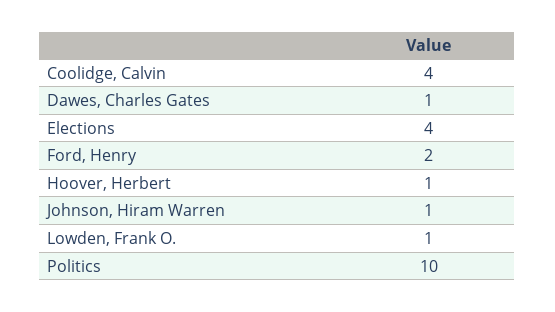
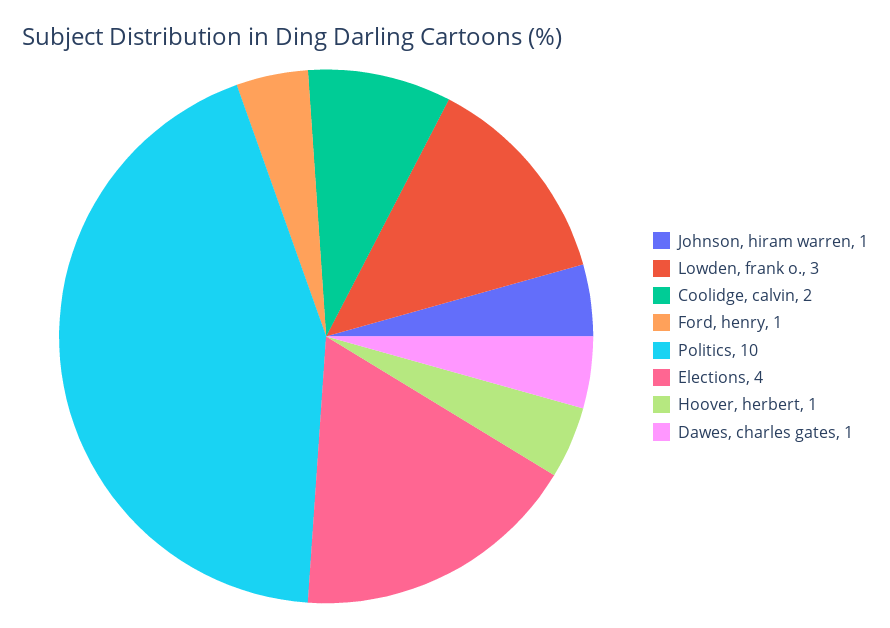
  {
-   "Coolidge, Calvin": 4,
+   "Coolidge, Calvin": 2,
    "Dawes, Charles Gates": 1,
    "Elections": 4,
-   "Ford, Henry": 2,
+   "Ford, Henry": 1,
    "Hoover, Herbert": 1,
    "Johnson, Hiram Warren": 1,
-   "Lowden, Frank O.": 1,
+   "Lowden, Frank O.": 3,
    "Politics": 10
  }

